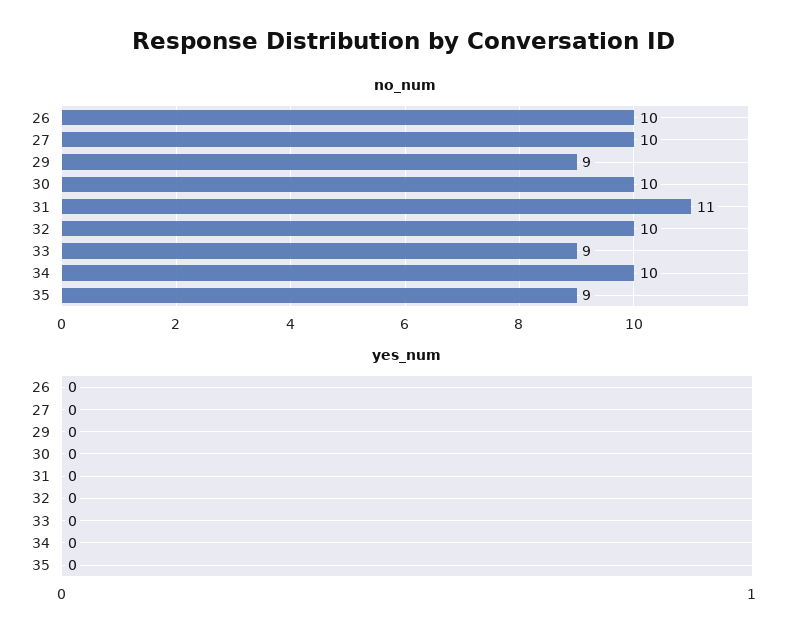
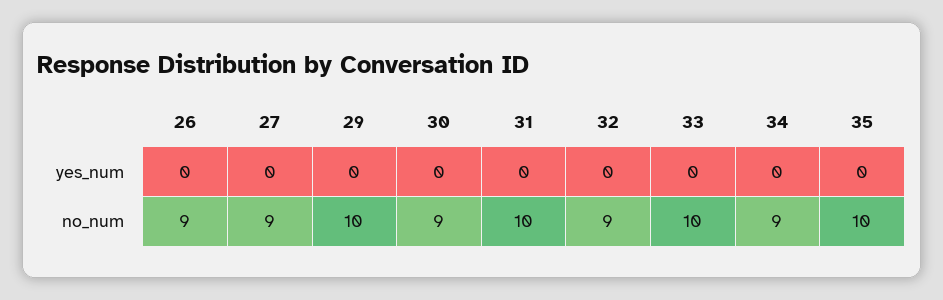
  {
    "no_num": {
-     "26": 10,
+     "26": 9,
-     "27": 10,
+     "27": 9,
-     "29": 9,
+     "29": 10,
-     "30": 10,
+     "30": 9,
-     "31": 11,
+     "31": 10,
-     "32": 10,
+     "32": 9,
-     "33": 9,
+     "33": 10,
-     "34": 10,
+     "34": 9,
-     "35": 9
+     "35": 10
    },
    "yes_num": {
      "26": 0,
      "27": 0,
      "29": 0,
      "30": 0,
      "31": 0,
      "32": 0,
      "33": 0,
      "34": 0,
      "35": 0
    }
  }

